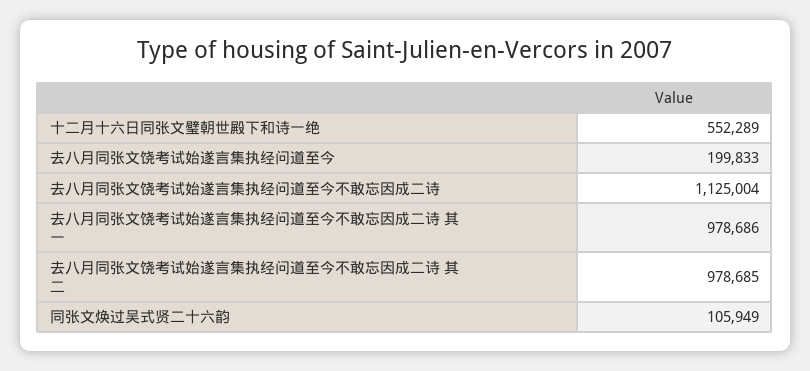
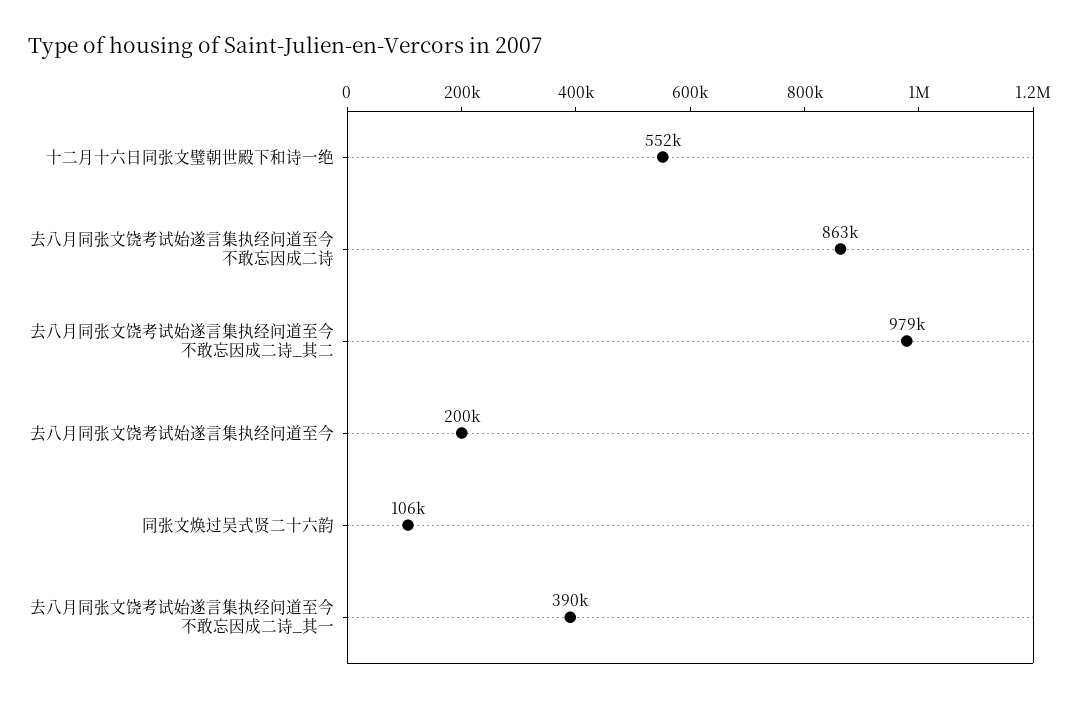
  {
    "十二月十六日同张文璧朝世殿下和诗一绝": 552289,
    "去八月同张文饶考试始遂言集执经问道至今": 199833,
-   "去八月同张文饶考试始遂言集执经问道至今不敢忘因成二诗": 1125004,
+   "去八月同张文饶考试始遂言集执经问道至今不敢忘因成二诗": 863000,
-   "去八月同张文饶考试始遂言集执经问道至今不敢忘因成二诗 其一": 978686,
+   "去八月同张文饶考试始遂言集执经问道至今不敢忘因成二诗 其一": 390000,
    "去八月同张文饶考试始遂言集执经问道至今不敢忘因成二诗 其二": 978685,
    "同张文焕过吴式贤二十六韵": 105949
  }

